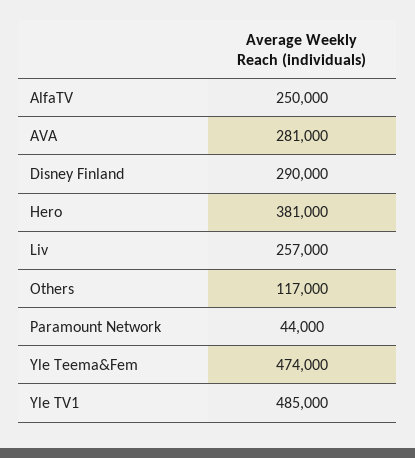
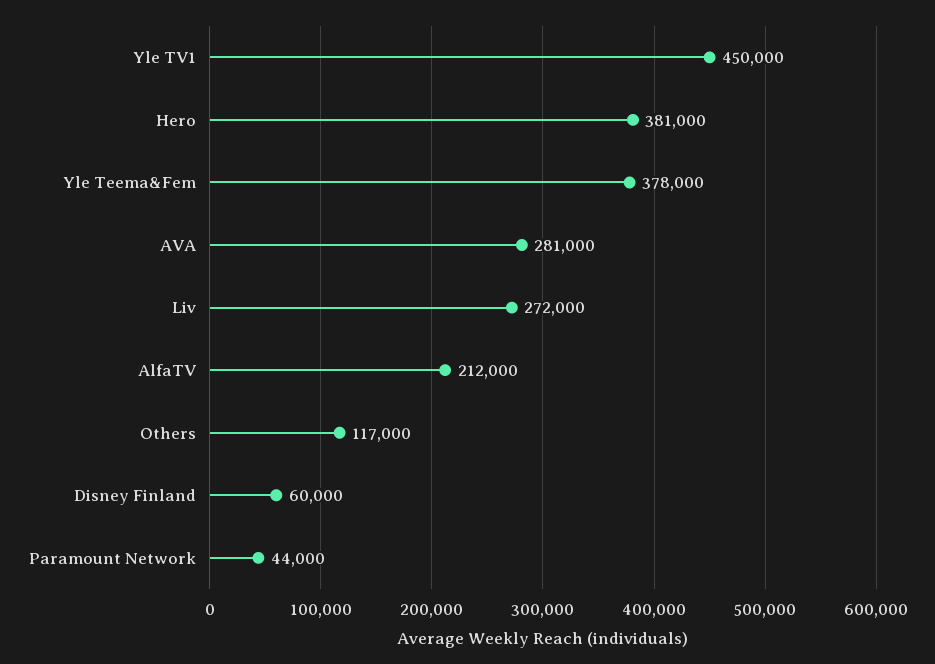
  {
-   "AlfaTV": 250000,
+   "AlfaTV": 212000,
    "AVA": 281000,
-   "Disney Finland": 290000,
+   "Disney Finland": 60000,
    "Hero": 381000,
-   "Liv": 257000,
+   "Liv": 272000,
    "Others": 117000,
    "Paramount Network": 44000,
-   "Yle Teema&Fem": 474000,
+   "Yle Teema&Fem": 378000,
-   "Yle TV1": 485000
+   "Yle TV1": 450000
  }

